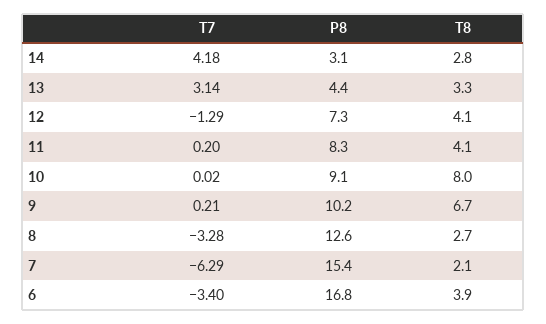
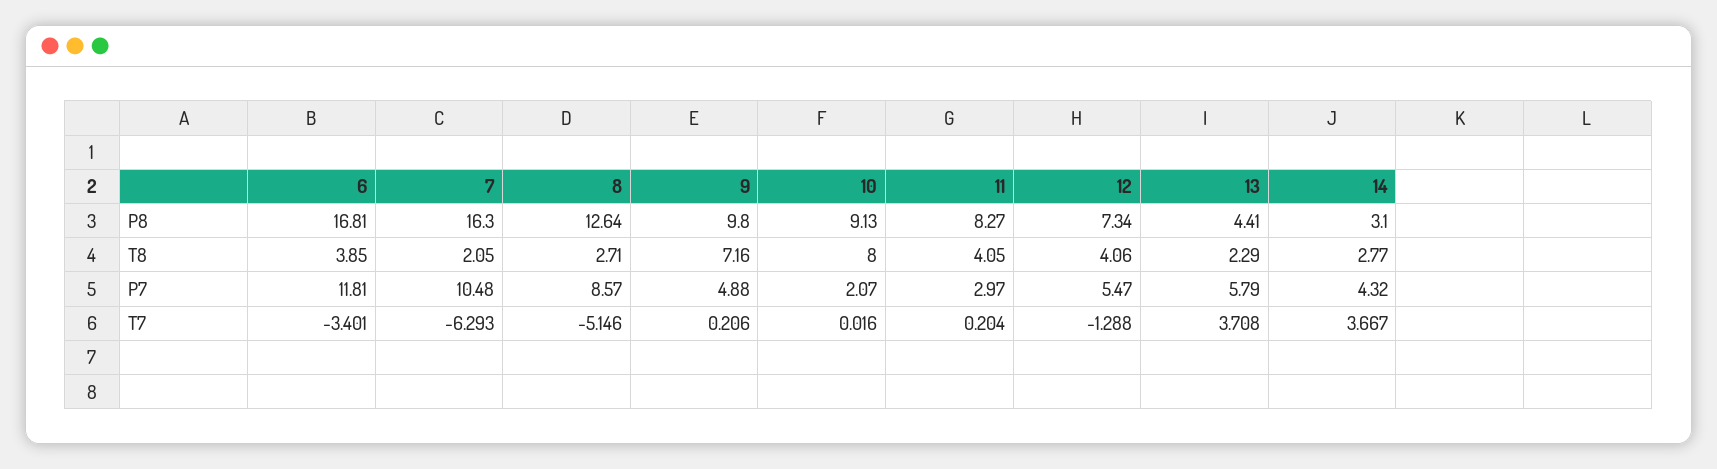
  {
    "T7": {
-     "14": 4.18,
+     "14": 3.667,
-     "13": 3.14,
+     "13": 3.708,
      "12": -1.288,
      "11": 0.204,
      "10": 0.016,
      "9": 0.206,
-     "8": -3.28,
+     "8": -5.146,
      "7": -6.293,
      "6": -3.401
    },
    "P8": {
      "14": 3.1,
      "13": 4.41,
      "12": 7.34,
      "11": 8.27,
      "10": 9.13,
-     "9": 10.2,
+     "9": 9.8,
      "8": 12.64,
-     "7": 15.4,
+     "7": 16.3,
      "6": 16.81
    },
    "T8": {
      "14": 2.77,
-     "13": 3.3,
+     "13": 2.29,
      "12": 4.06,
      "11": 4.05,
      "10": 8,
-     "9": 6.7,
+     "9": 7.16,
      "8": 2.71,
      "7": 2.05,
      "6": 3.85
-   }
+   },
+   "P7": {
+     "6": 11.81,
+     "7": 10.48,
+     "8": 8.57,
+     "9": 4.88,
+     "10": 2.07,
+     "11": 2.97,
+     "12": 5.47,
+     "13": 5.79,
+     "14": 4.32
+   }
  }

